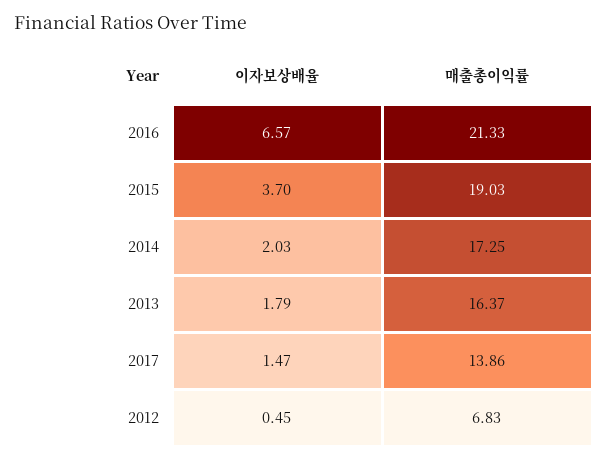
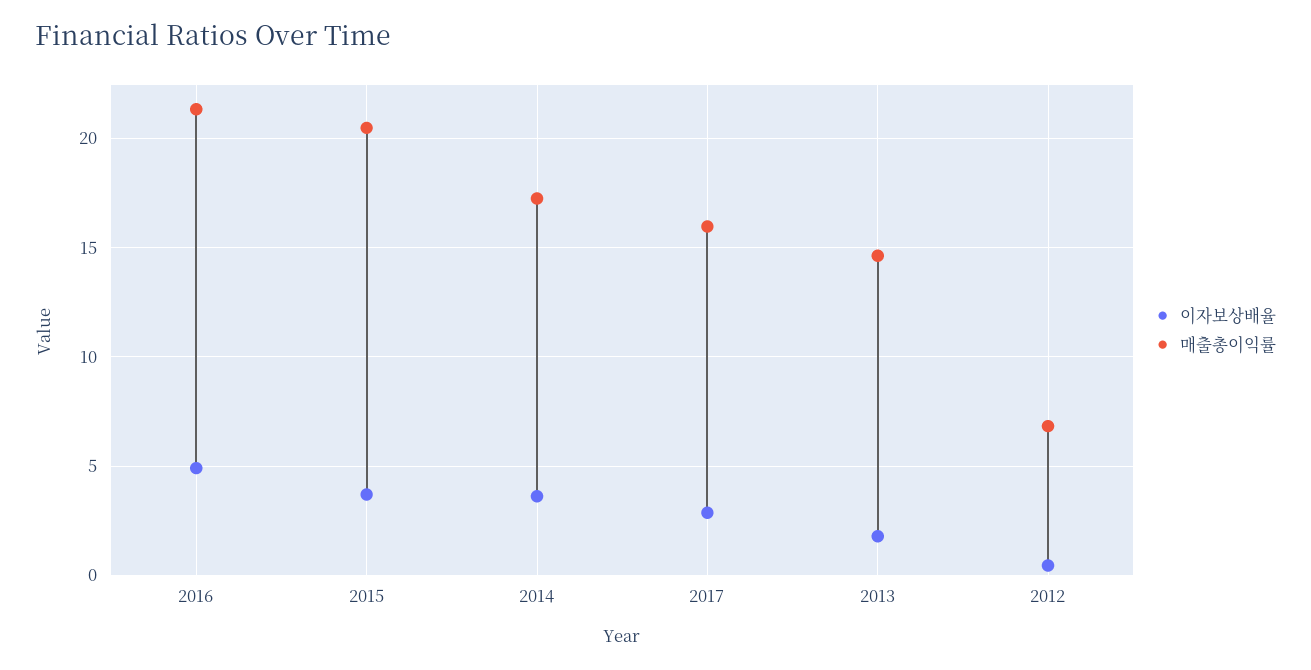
  {
    "이자보상배율": {
-     "2016": 6.57,
+     "2016": 5,
      "2015": 3.7,
-     "2014": 2.03,
+     "2014": 3.5,
      "2013": 1.79,
-     "2017": 1.47,
+     "2017": 3,
      "2012": 0.45
    },
    "매출총이익률": {
      "2016": 21.33,
-     "2015": 19.03,
+     "2015": 20.5,
      "2014": 17.25,
-     "2013": 16.37,
+     "2013": 14.5,
-     "2017": 13.86,
+     "2017": 16,
      "2012": 6.83
    }
  }

